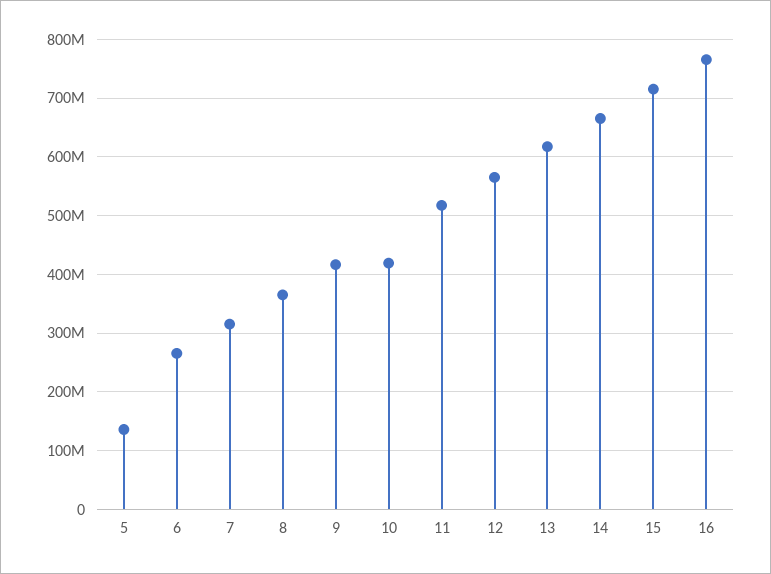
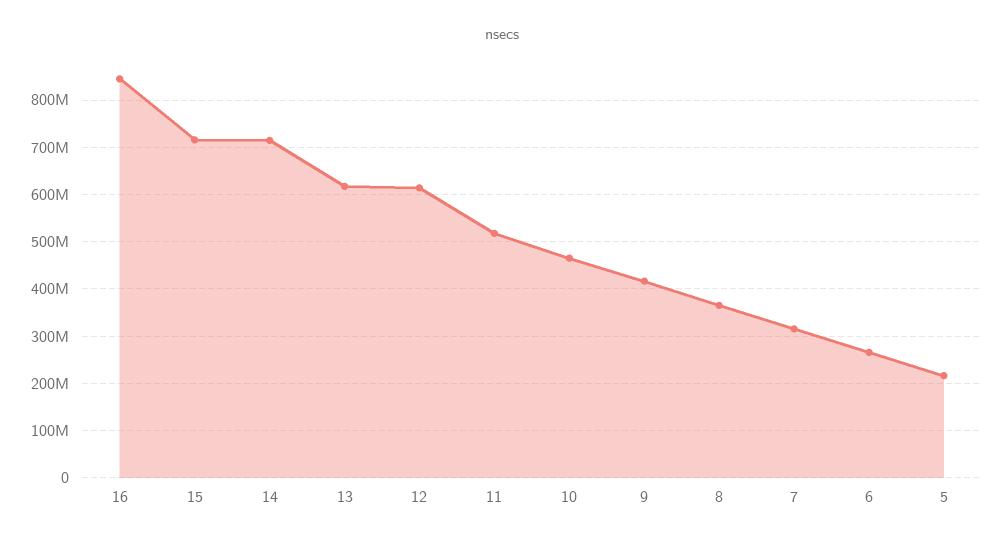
  {
-   "5": 140000000,
+   "5": 220000000,
    "6": 260000000,
    "7": 320000000,
    "8": 360000000,
    "9": 420000000,
-   "10": 420000000,
+   "10": 460000000,
    "11": 520000000,
-   "12": 560000000,
+   "12": 620000000,
    "13": 620000000,
-   "14": 660000000,
+   "14": 720000000,
    "15": 720000000,
-   "16": 760000000
+   "16": 840000000
  }

